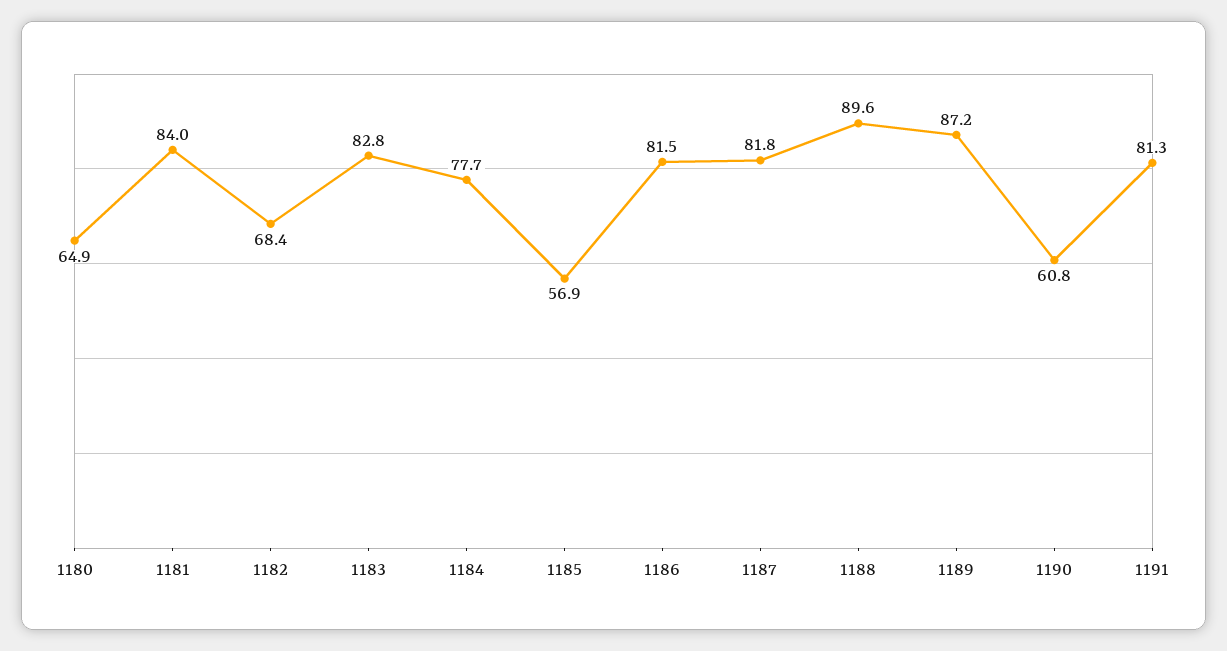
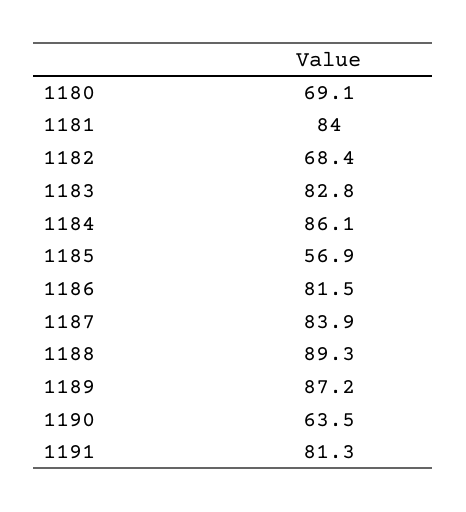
  {
-   "1180": 64.9,
+   "1180": 69.1,
    "1181": 84,
    "1182": 68.4,
    "1183": 82.8,
-   "1184": 77.7,
+   "1184": 86.1,
    "1185": 56.9,
    "1186": 81.5,
-   "1187": 81.8,
+   "1187": 83.9,
-   "1188": 89.6,
+   "1188": 89.3,
    "1189": 87.2,
-   "1190": 60.8,
+   "1190": 63.5,
    "1191": 81.3
  }

